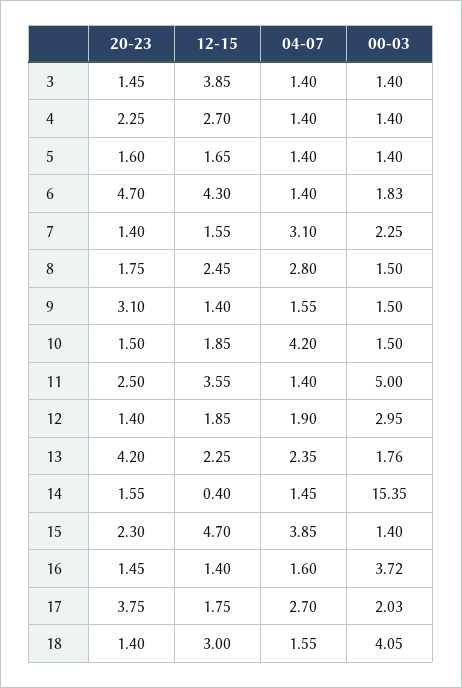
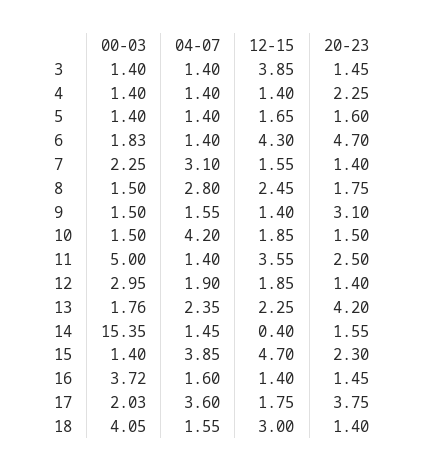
  {
    "20-23": {
      "3": 1.45,
      "4": 2.25,
      "5": 1.6,
      "6": 4.7,
      "7": 1.4,
      "8": 1.75,
      "9": 3.1,
      "10": 1.5,
      "11": 2.5,
      "12": 1.4,
      "13": 4.2,
      "14": 1.55,
      "15": 2.3,
      "16": 1.45,
      "17": 3.75,
      "18": 1.4
    },
    "12-15": {
      "3": 3.85,
-     "4": 2.7,
+     "4": 1.4,
      "5": 1.65,
      "6": 4.3,
      "7": 1.55,
      "8": 2.45,
      "9": 1.4,
      "10": 1.85,
      "11": 3.55,
      "12": 1.85,
      "13": 2.25,
      "14": 0.4,
      "15": 4.7,
      "16": 1.4,
      "17": 1.75,
      "18": 3
    },
    "04-07": {
      "3": 1.4,
      "4": 1.4,
      "5": 1.4,
      "6": 1.4,
      "7": 3.1,
      "8": 2.8,
      "9": 1.55,
      "10": 4.2,
      "11": 1.4,
      "12": 1.9,
      "13": 2.35,
      "14": 1.45,
      "15": 3.85,
      "16": 1.6,
-     "17": 2.7,
+     "17": 3.6,
      "18": 1.55
    },
    "00-03": {
      "3": 1.4,
      "4": 1.4,
      "5": 1.4,
      "6": 1.83,
      "7": 2.25,
      "8": 1.5,
      "9": 1.5,
      "10": 1.5,
      "11": 5,
      "12": 2.95,
      "13": 1.76,
      "14": 15.35,
      "15": 1.4,
      "16": 3.72,
      "17": 2.03,
      "18": 4.05
    }
  }

